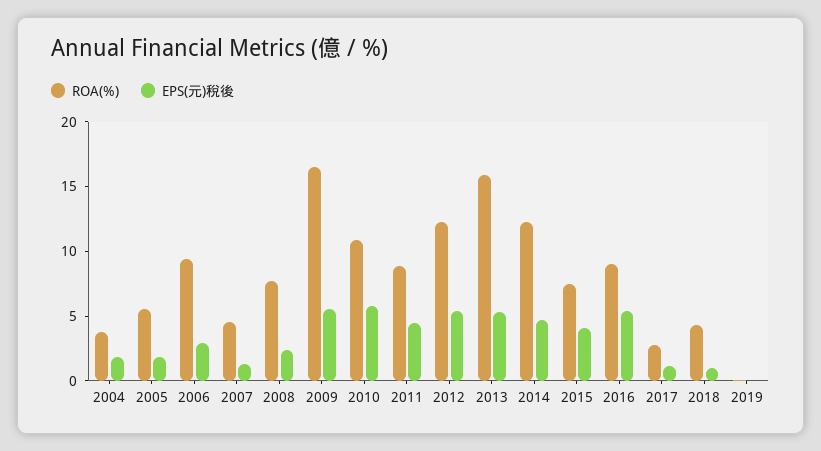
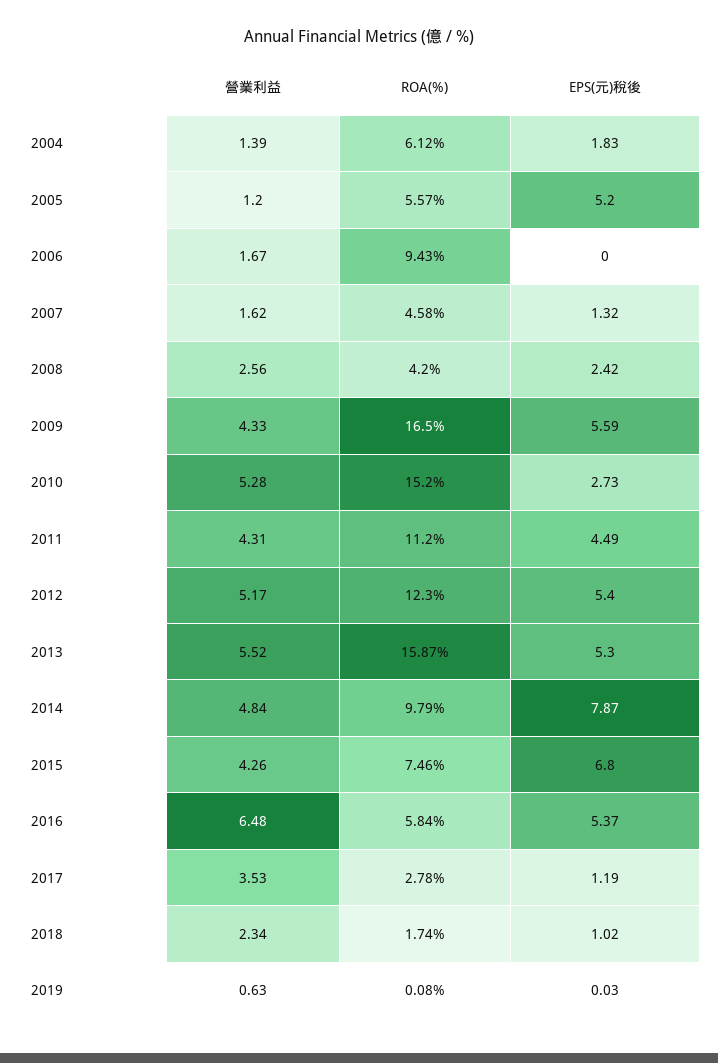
  {
    "ROA(%)": {
-     "2004": 4,
+     "2004": 6.12,
      "2005": 5.57,
      "2006": 9.43,
      "2007": 4.58,
-     "2008": 8,
+     "2008": 4.2,
      "2009": 16.5,
-     "2010": 11,
+     "2010": 15.2,
-     "2011": 9,
+     "2011": 11.2,
      "2012": 12.3,
      "2013": 15.87,
-     "2014": 12,
+     "2014": 9.79,
      "2015": 7.46,
-     "2016": 9,
+     "2016": 5.84,
      "2017": 2.78,
-     "2018": 4,
+     "2018": 1.74,
      "2019": 0.08
    },
    "EPS(元)稅後": {
      "2004": 1.83,
-     "2005": 2,
+     "2005": 5.2,
-     "2006": 3,
+     "2006": 0,
      "2007": 1.32,
      "2008": 2.42,
      "2009": 5.59,
-     "2010": 6,
+     "2010": 2.73,
      "2011": 4.49,
      "2012": 5.4,
      "2013": 5.3,
-     "2014": 5,
+     "2014": 7.87,
-     "2015": 4,
+     "2015": 6.8,
      "2016": 5.37,
      "2017": 1.19,
      "2018": 1.02,
      "2019": 0.03
-   }
+   },
+   "營業利益": {
+     "2004": 1.39,
+     "2005": 1.2,
+     "2006": 1.67,
+     "2007": 1.62,
+     "2008": 2.56,
+     "2009": 4.33,
+     "2010": 5.28,
+     "2011": 4.31,
+     "2012": 5.17,
+     "2013": 5.52,
+     "2014": 4.84,
+     "2015": 4.26,
+     "2016": 6.48,
+     "2017": 3.53,
+     "2018": 2.34,
+     "2019": 0.63
+   }
  }

